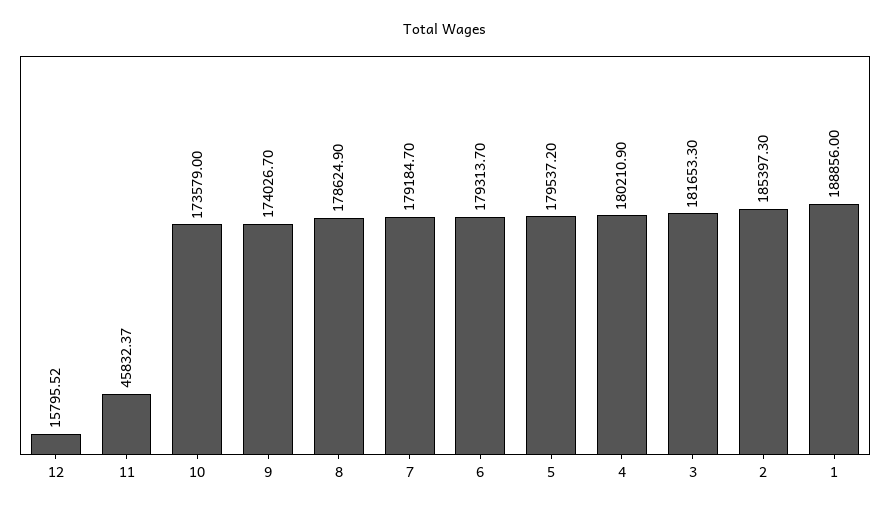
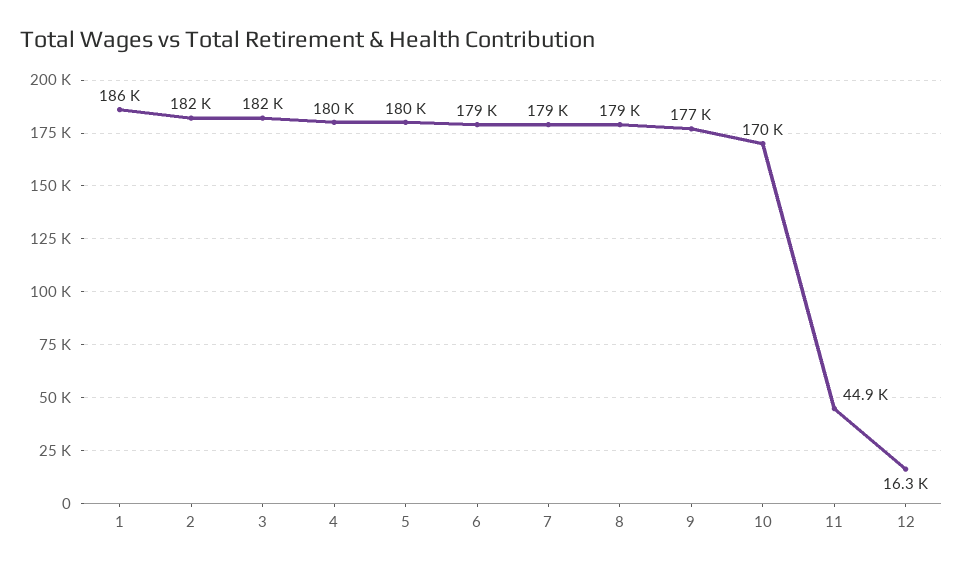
  {
-   "12": 15795.52,
+   "12": 16300,
-   "11": 45832.37,
+   "11": 44900,
-   "10": 173579,
+   "10": 170000,
-   "9": 174026.7,
+   "9": 177000,
    "8": 178624.9,
    "7": 179184.7,
    "6": 179313.7,
    "5": 179537.2,
    "4": 180210.9,
    "3": 181653.3,
-   "2": 185397.3,
+   "2": 182000,
-   "1": 188856
+   "1": 186000
  }

